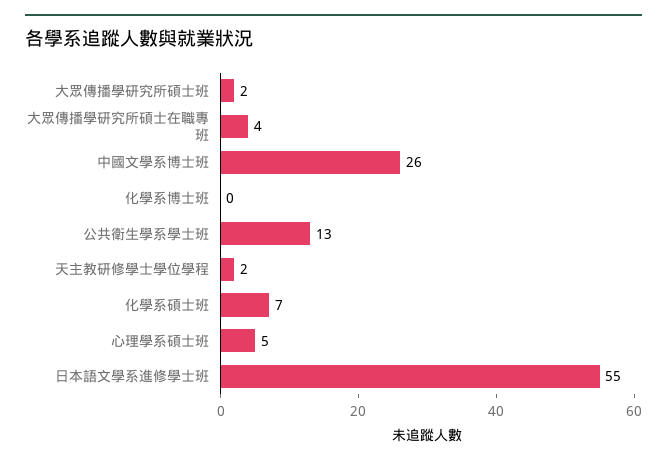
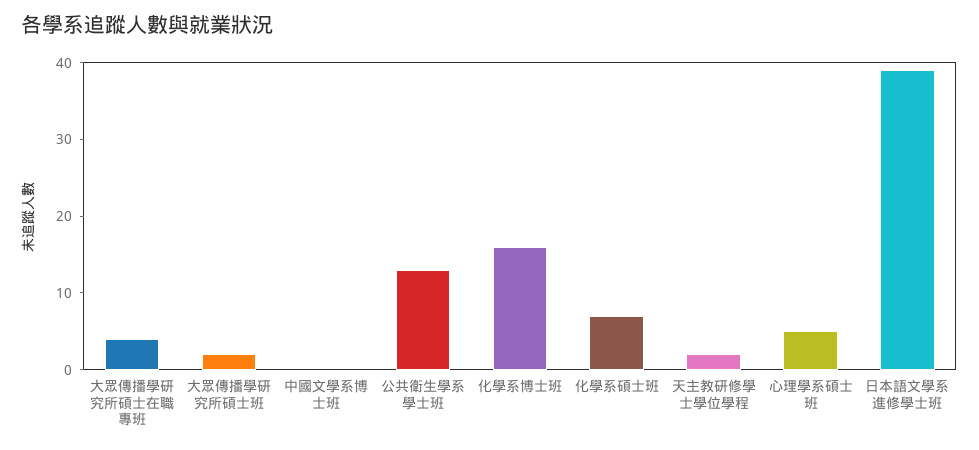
  {
    "大眾傳播學研究所碩士班": 2,
    "大眾傳播學研究所碩士在職專班": 4,
-   "中國文學系博士班": 26,
+   "中國文學系博士班": 0,
-   "化學系博士班": 0,
+   "化學系博士班": 15,
    "公共衛生學系學士班": 13,
    "天主教研修學士學位學程": 2,
    "化學系碩士班": 7,
    "心理學系碩士班": 5,
-   "日本語文學系進修學士班": 55
+   "日本語文學系進修學士班": 40
  }

